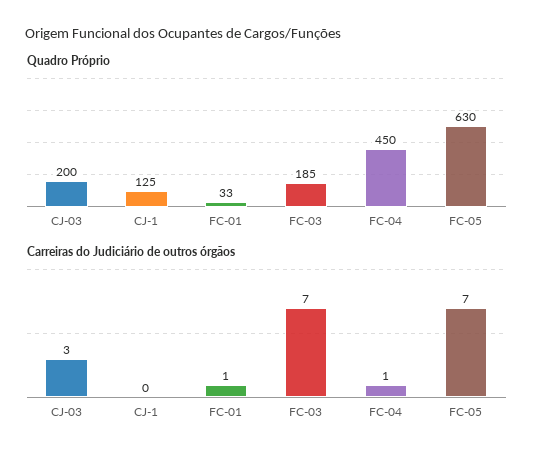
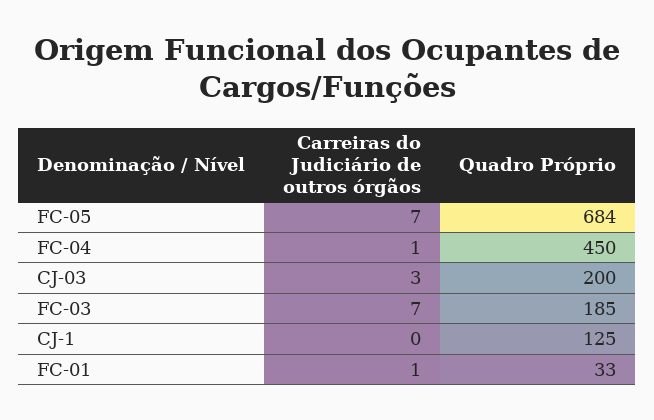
  {
    "Quadro Próprio": {
      "CJ-03": 200,
      "CJ-1": 125,
      "FC-01": 33,
      "FC-03": 185,
      "FC-04": 450,
-     "FC-05": 630
+     "FC-05": 684
    },
    "Carreiras do Judiciário de outros órgãos": {
      "CJ-03": 3,
      "CJ-1": 0,
      "FC-01": 1,
      "FC-03": 7,
      "FC-04": 1,
      "FC-05": 7
    }
  }

